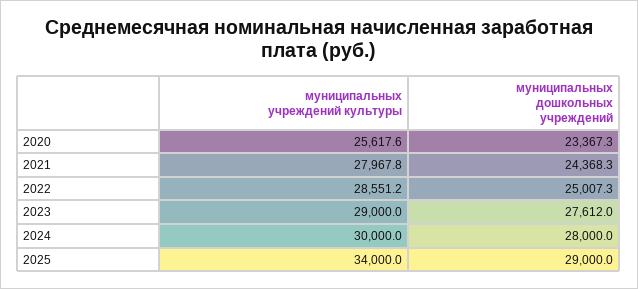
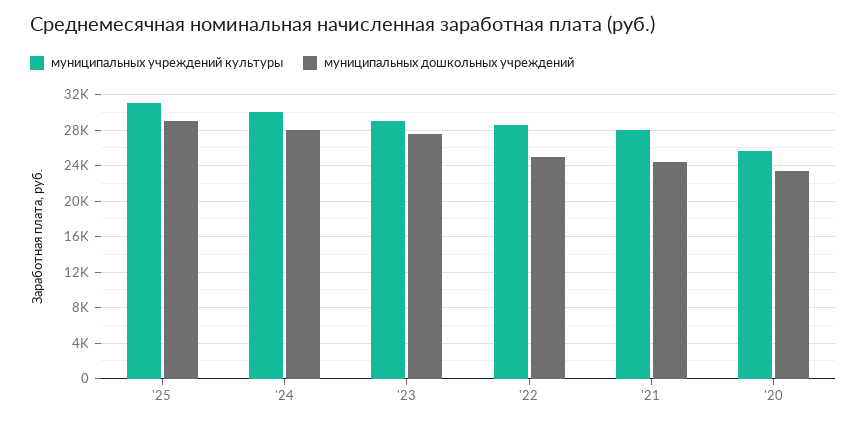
  {
    "муниципальных учреждений культуры": {
      "2020": 25617.6,
      "2021": 27967.8,
      "2022": 28551.2,
      "2023": 29000,
      "2024": 30000,
-     "2025": 34000
+     "2025": 31000
    },
    "муниципальных дошкольных учреждений": {
      "2020": 23367.3,
      "2021": 24368.3,
      "2022": 25007.3,
      "2023": 27612,
      "2024": 28000,
      "2025": 29000
    }
  }

